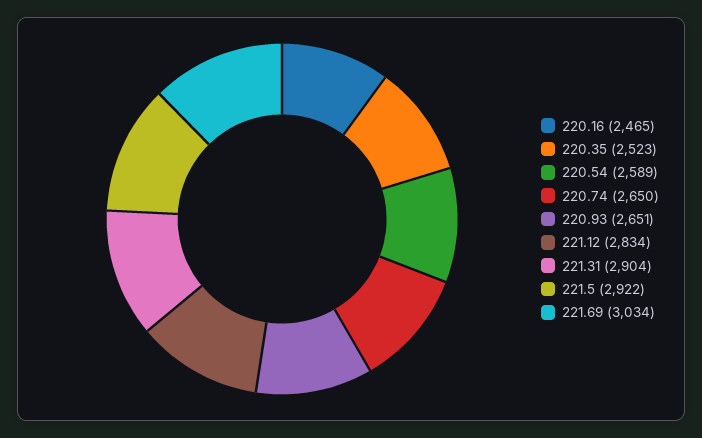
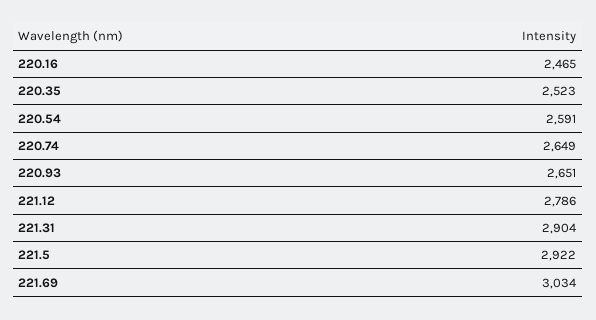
  {
    "220.16": 2465,
    "220.35": 2523,
-   "220.54": 2589,
+   "220.54": 2591,
-   "220.74": 2650,
+   "220.74": 2649,
    "220.93": 2651,
-   "221.12": 2834,
+   "221.12": 2786,
    "221.31": 2904,
    "221.5": 2922,
    "221.69": 3034
  }

